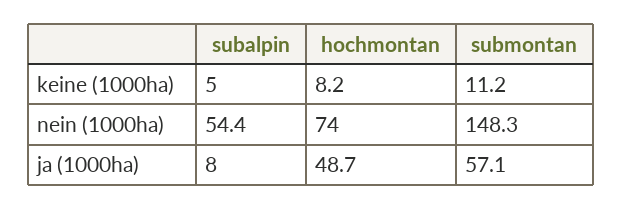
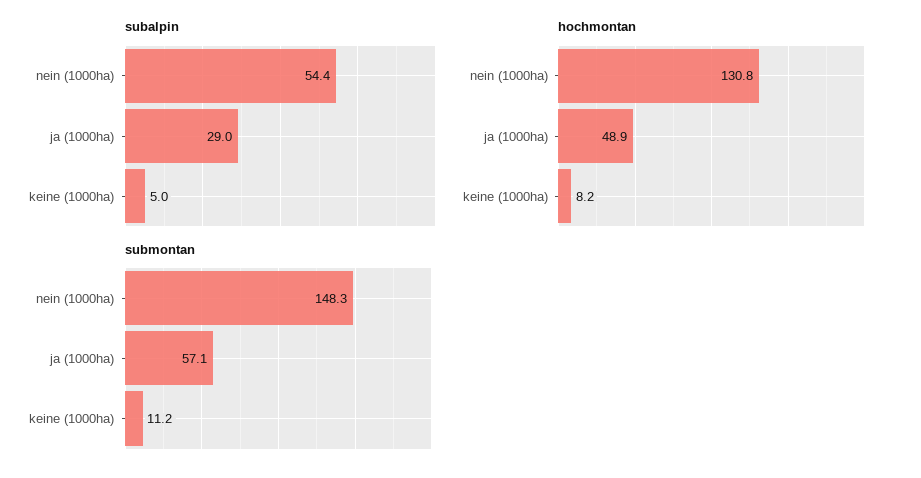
  {
    "subalpin": {
      "keine (1000ha)": 5,
      "nein (1000ha)": 54.4,
-     "ja (1000ha)": 8
+     "ja (1000ha)": 29
    },
    "hochmontan": {
      "keine (1000ha)": 8.2,
-     "nein (1000ha)": 74,
+     "nein (1000ha)": 130.8,
-     "ja (1000ha)": 48.7
+     "ja (1000ha)": 48.9
    },
    "submontan": {
      "keine (1000ha)": 11.2,
      "nein (1000ha)": 148.3,
      "ja (1000ha)": 57.1
    }
  }

